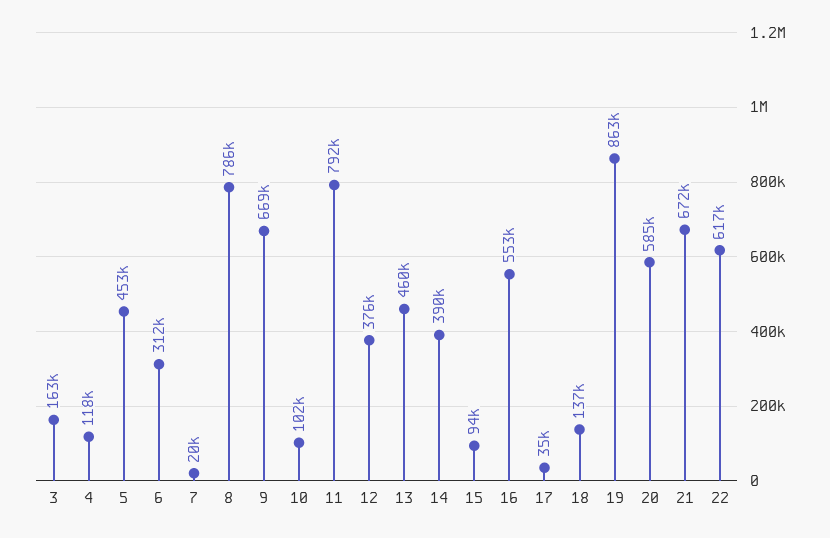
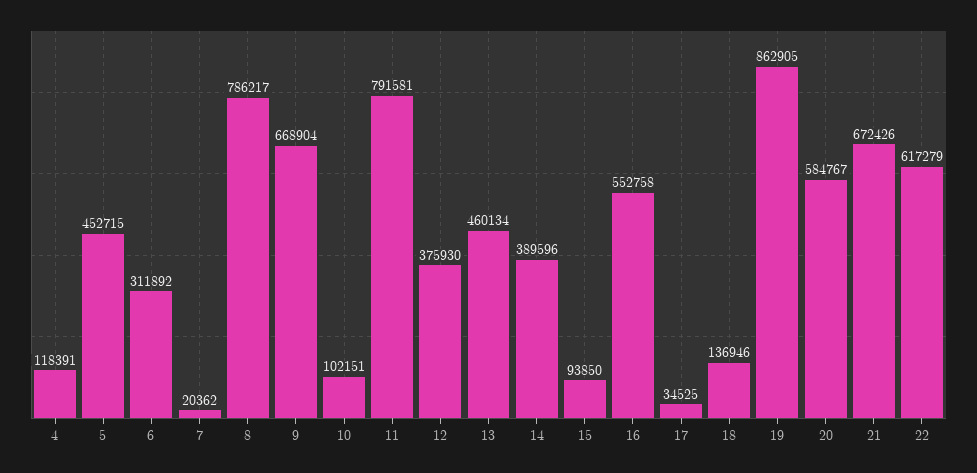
  {
-   "3": 163000,
    "4": 118391,
    "5": 452715,
    "6": 311892,
    "7": 20362,
    "8": 786217,
    "9": 668904,
    "10": 102151,
    "11": 791581,
    "12": 375930,
    "13": 460134,
    "14": 389596,
    "15": 93850,
    "16": 552758,
    "17": 34525,
    "18": 136946,
    "19": 862905,
    "20": 584767,
    "21": 672426,
    "22": 617279
  }

